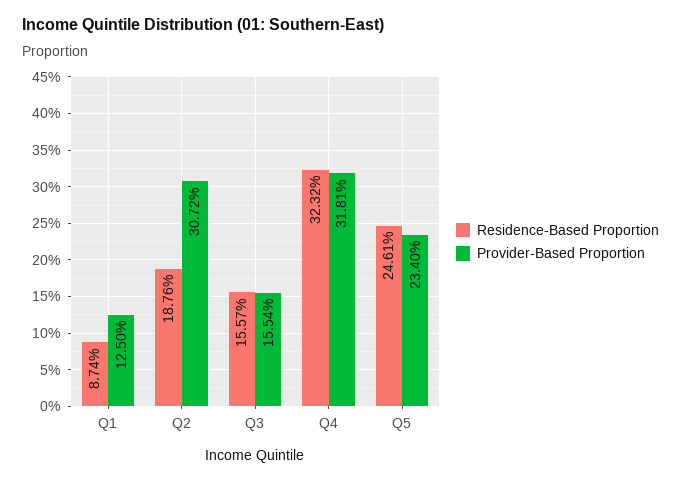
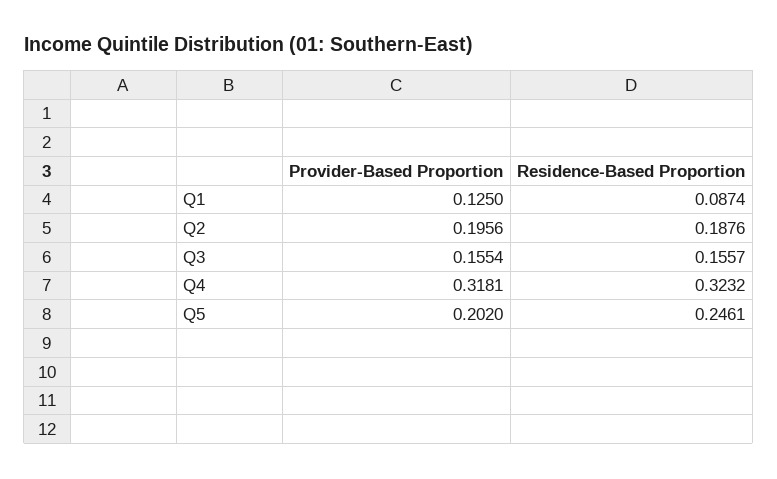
  {
    "Residence-Based Proportion": {
      "Q1": 0.0874,
      "Q2": 0.1876,
      "Q3": 0.1557,
      "Q4": 0.3232,
      "Q5": 0.2461
    },
    "Provider-Based Proportion": {
      "Q1": 0.125,
-     "Q2": 0.3072,
+     "Q2": 0.1956,
      "Q3": 0.1554,
      "Q4": 0.3181,
-     "Q5": 0.234
+     "Q5": 0.202
    }
  }

